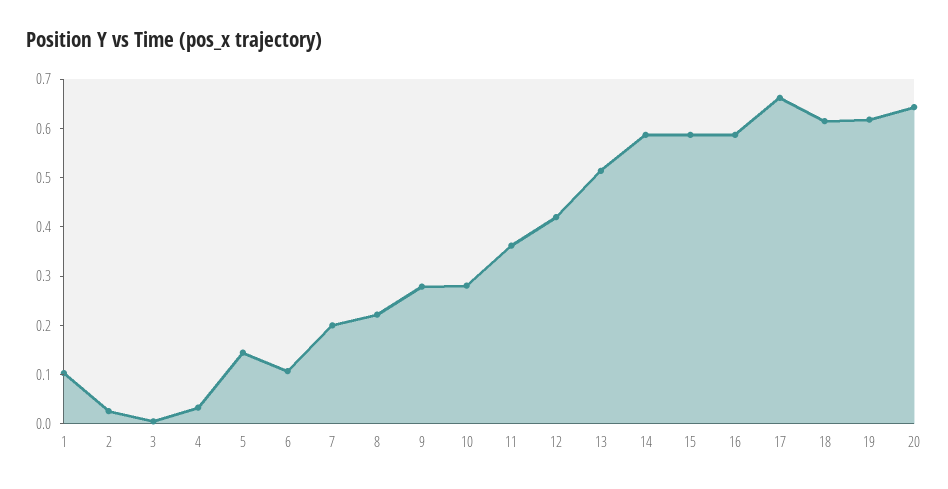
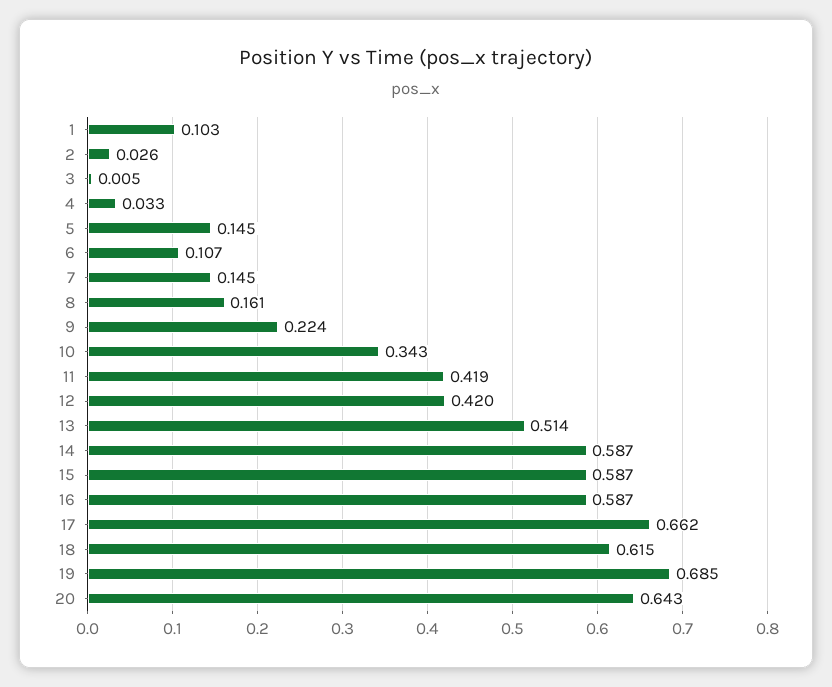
  {
    "1": 0.103,
    "2": 0.026,
    "3": 0.005,
    "4": 0.033,
    "5": 0.145,
    "6": 0.107,
-   "7": 0.2,
+   "7": 0.145,
-   "8": 0.22,
+   "8": 0.161,
-   "9": 0.28,
+   "9": 0.224,
-   "10": 0.28,
+   "10": 0.343,
-   "11": 0.36,
+   "11": 0.419,
    "12": 0.42,
    "13": 0.514,
    "14": 0.587,
    "15": 0.587,
    "16": 0.587,
    "17": 0.662,
    "18": 0.615,
-   "19": 0.62,
+   "19": 0.685,
    "20": 0.643
  }

